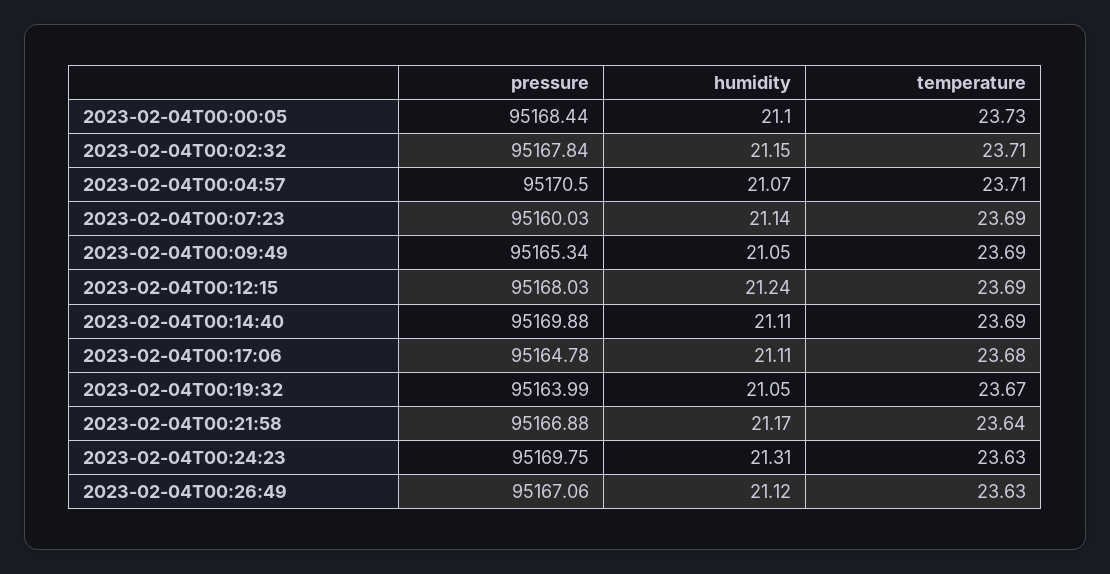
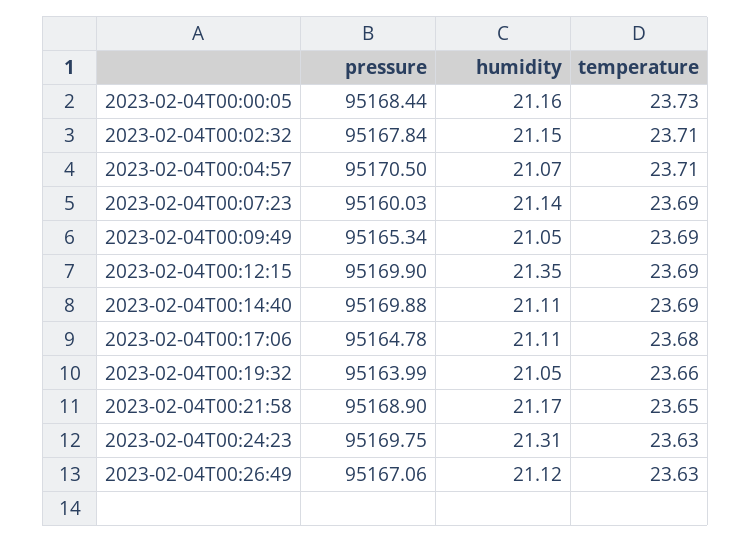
  {
    "pressure": {
      "2023-02-04T00:00:05": 95168.44,
      "2023-02-04T00:02:32": 95167.84,
      "2023-02-04T00:04:57": 95170.5,
      "2023-02-04T00:07:23": 95160.03,
      "2023-02-04T00:09:49": 95165.34,
-     "2023-02-04T00:12:15": 95168.03,
+     "2023-02-04T00:12:15": 95169.9,
      "2023-02-04T00:14:40": 95169.88,
      "2023-02-04T00:17:06": 95164.78,
      "2023-02-04T00:19:32": 95163.99,
-     "2023-02-04T00:21:58": 95166.88,
+     "2023-02-04T00:21:58": 95168.9,
      "2023-02-04T00:24:23": 95169.75,
      "2023-02-04T00:26:49": 95167.06
    },
    "humidity": {
-     "2023-02-04T00:00:05": 21.1,
+     "2023-02-04T00:00:05": 21.16,
      "2023-02-04T00:02:32": 21.15,
      "2023-02-04T00:04:57": 21.07,
      "2023-02-04T00:07:23": 21.14,
      "2023-02-04T00:09:49": 21.05,
-     "2023-02-04T00:12:15": 21.24,
+     "2023-02-04T00:12:15": 21.35,
      "2023-02-04T00:14:40": 21.11,
      "2023-02-04T00:17:06": 21.11,
      "2023-02-04T00:19:32": 21.05,
      "2023-02-04T00:21:58": 21.17,
      "2023-02-04T00:24:23": 21.31,
      "2023-02-04T00:26:49": 21.12
    },
    "temperature": {
      "2023-02-04T00:00:05": 23.73,
      "2023-02-04T00:02:32": 23.71,
      "2023-02-04T00:04:57": 23.71,
      "2023-02-04T00:07:23": 23.69,
      "2023-02-04T00:09:49": 23.69,
      "2023-02-04T00:12:15": 23.69,
      "2023-02-04T00:14:40": 23.69,
      "2023-02-04T00:17:06": 23.68,
-     "2023-02-04T00:19:32": 23.67,
+     "2023-02-04T00:19:32": 23.66,
-     "2023-02-04T00:21:58": 23.64,
+     "2023-02-04T00:21:58": 23.65,
      "2023-02-04T00:24:23": 23.63,
      "2023-02-04T00:26:49": 23.63
    }
  }

